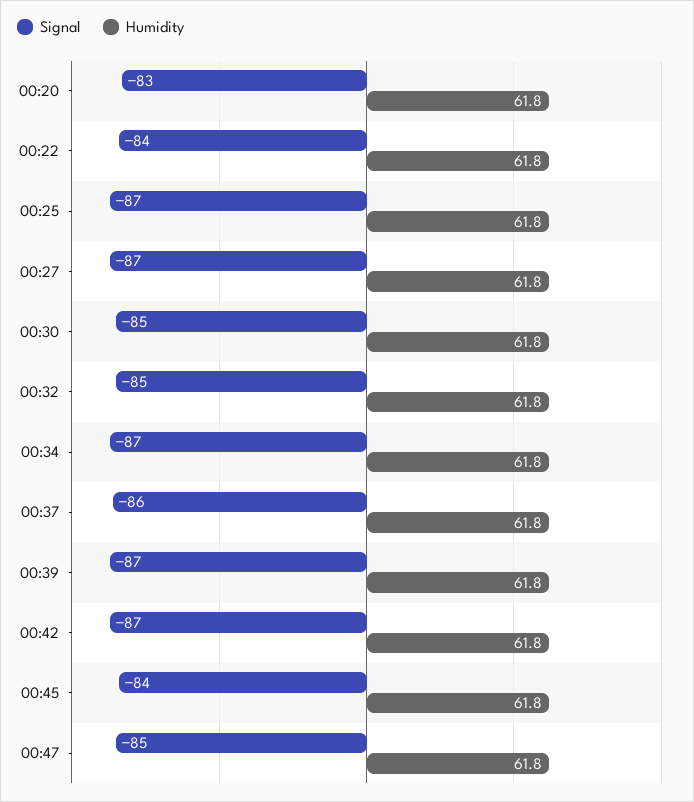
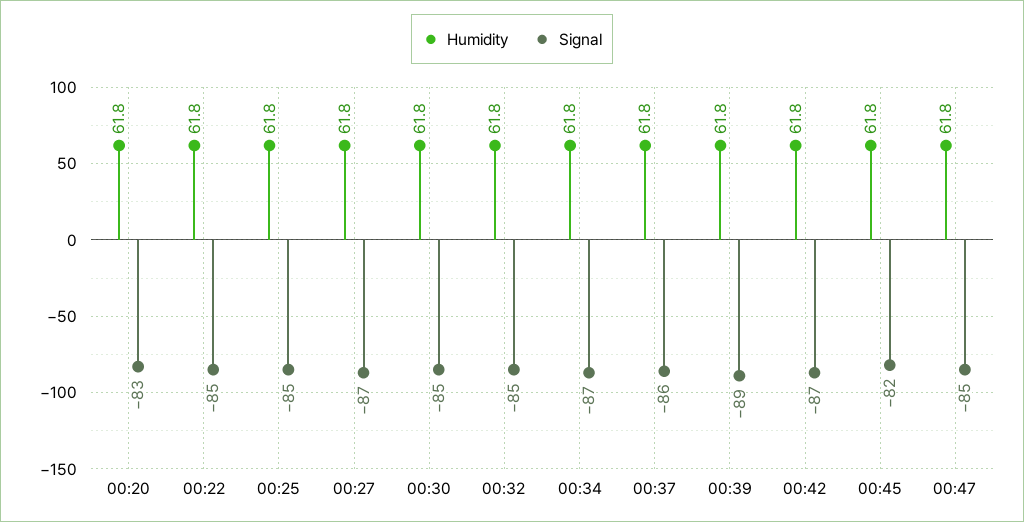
  {
    "Signal": {
      "00:20": -83,
-     "00:22": -84,
+     "00:22": -85,
-     "00:25": -87,
+     "00:25": -85,
      "00:27": -87,
      "00:30": -85,
      "00:32": -85,
      "00:34": -87,
      "00:37": -86,
-     "00:39": -87,
+     "00:39": -89,
      "00:42": -87,
-     "00:45": -84,
+     "00:45": -82,
      "00:47": -85
    },
    "Humidity": {
      "00:20": 61.8,
      "00:22": 61.8,
      "00:25": 61.8,
      "00:27": 61.8,
      "00:30": 61.8,
      "00:32": 61.8,
      "00:34": 61.8,
      "00:37": 61.8,
      "00:39": 61.8,
      "00:42": 61.8,
      "00:45": 61.8,
      "00:47": 61.8
    }
  }

